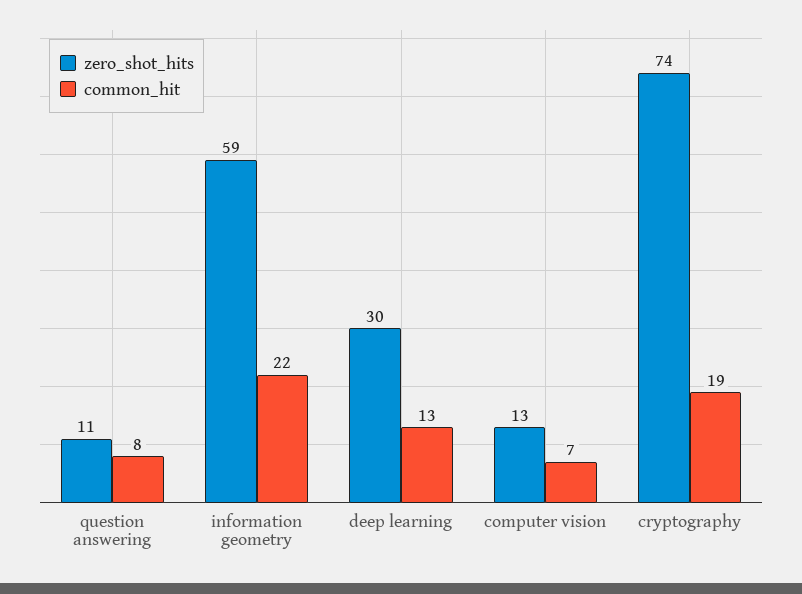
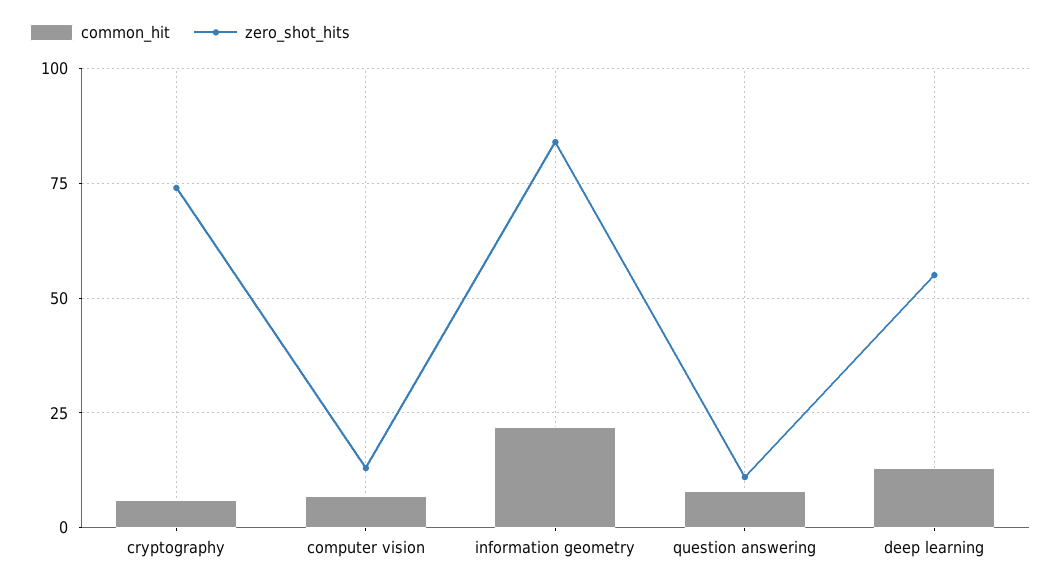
  {
    "zero_shot_hits": {
      "question answering": 11,
-     "information geometry": 59,
+     "information geometry": 85,
-     "deep learning": 30,
+     "deep learning": 55,
      "computer vision": 13,
      "cryptography": 74
    },
    "common_hit": {
      "question answering": 8,
      "information geometry": 22,
      "deep learning": 13,
      "computer vision": 7,
-     "cryptography": 19
+     "cryptography": 5
    }
  }

